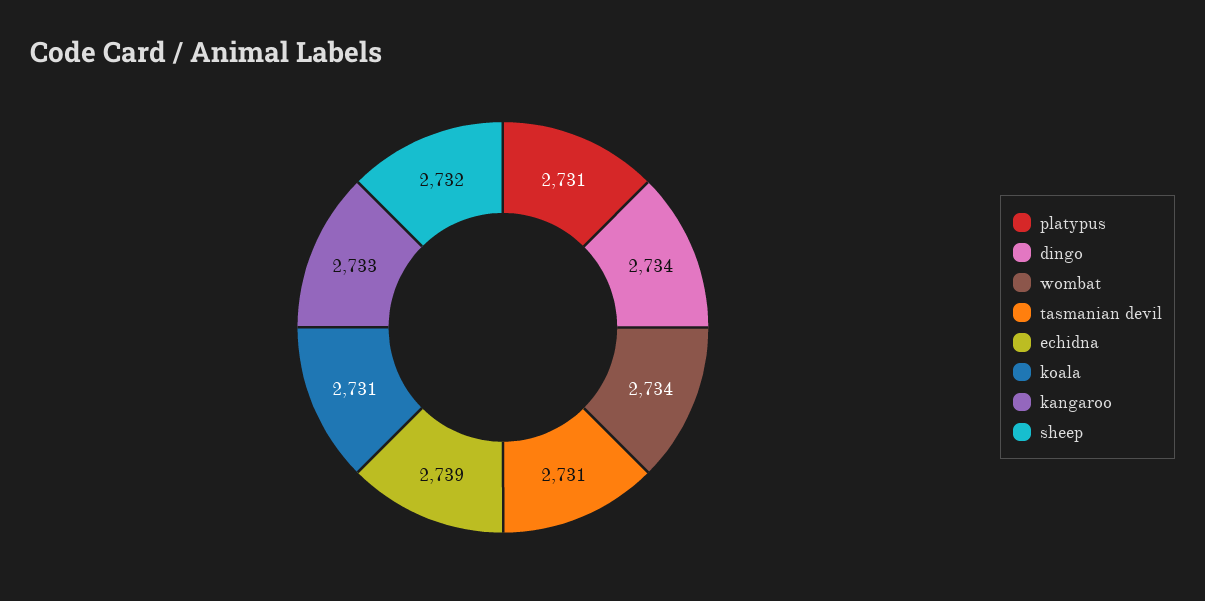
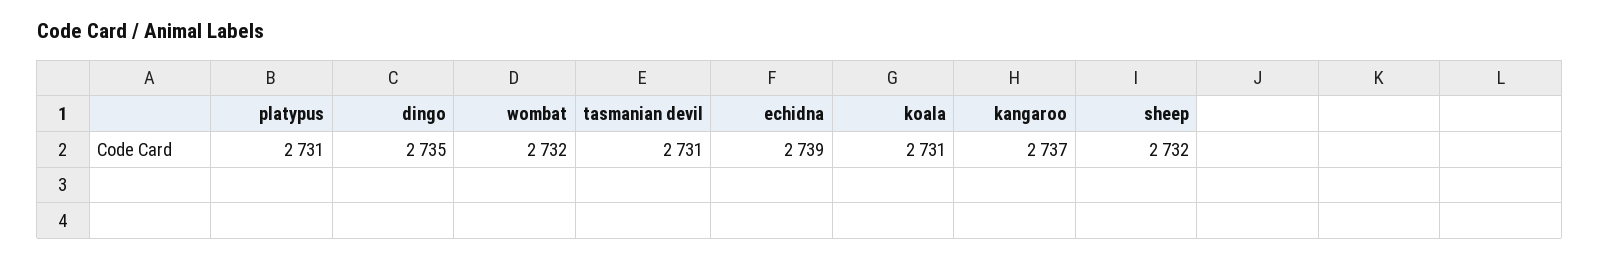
  {
    "platypus": 2731,
-   "dingo": 2734,
+   "dingo": 2735,
-   "wombat": 2734,
+   "wombat": 2732,
    "tasmanian devil": 2731,
    "echidna": 2739,
    "koala": 2731,
-   "kangaroo": 2733,
+   "kangaroo": 2737,
    "sheep": 2732
  }

